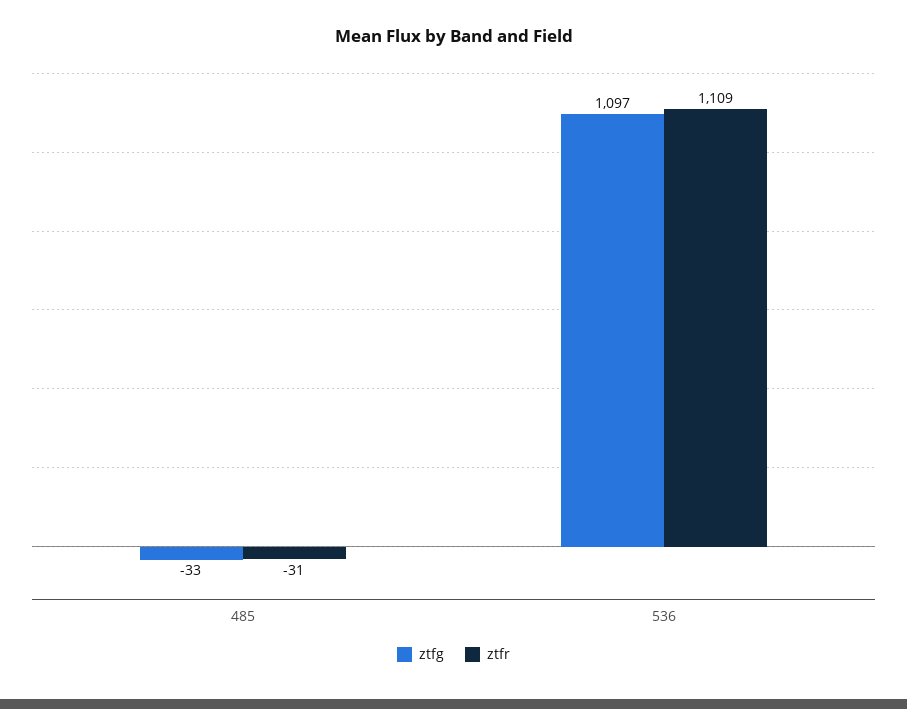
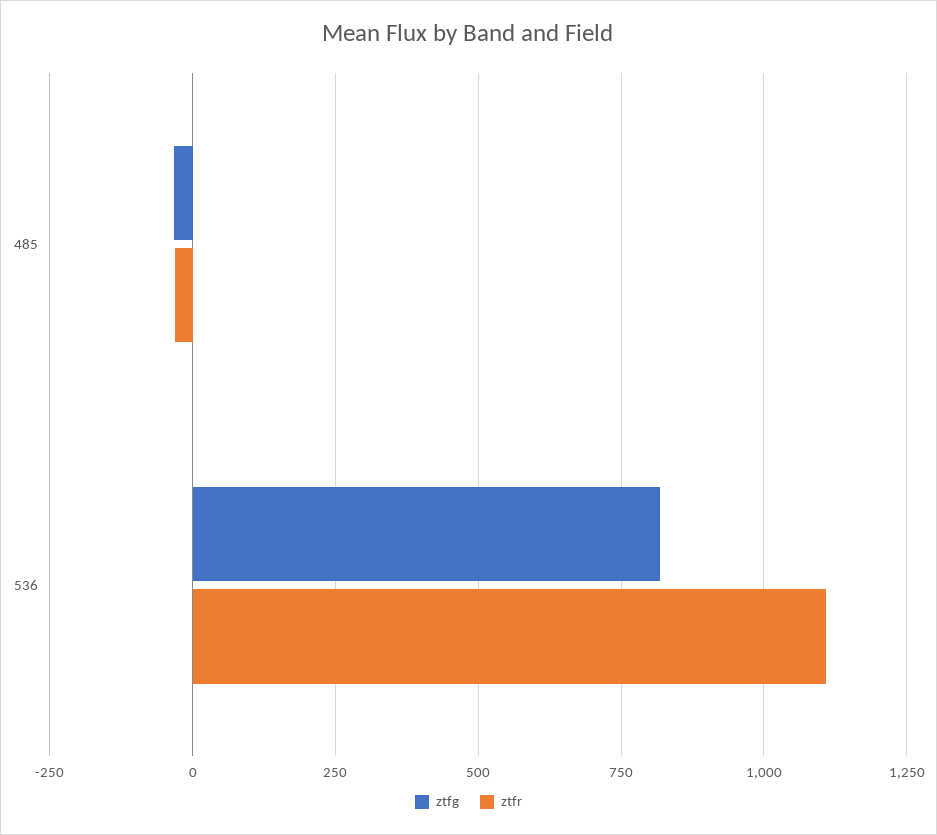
  {
    "ztfg": {
      "485": -33,
-     "536": 1097
+     "536": 825
    },
    "ztfr": {
      "485": -31,
      "536": 1109
    }
  }

